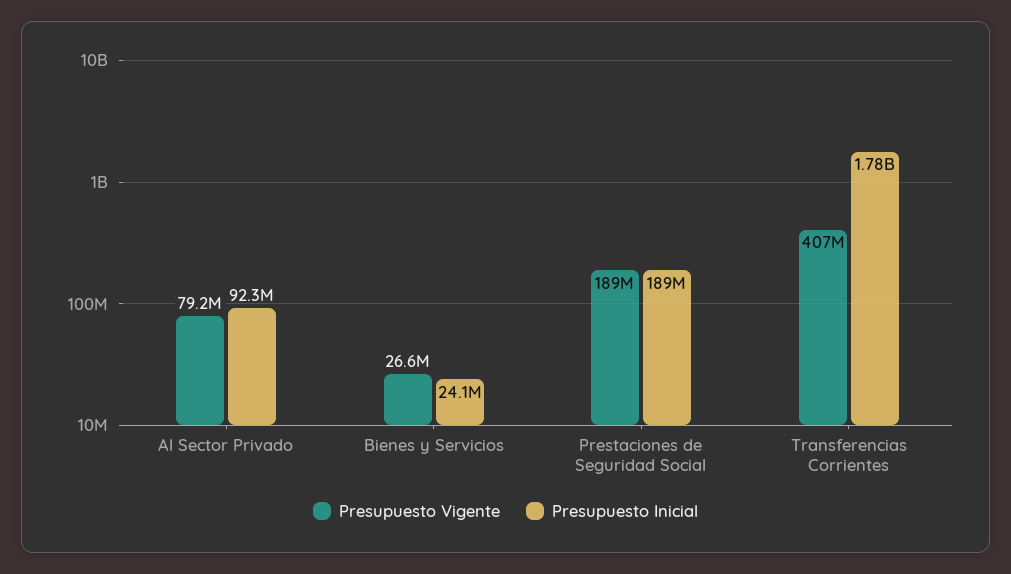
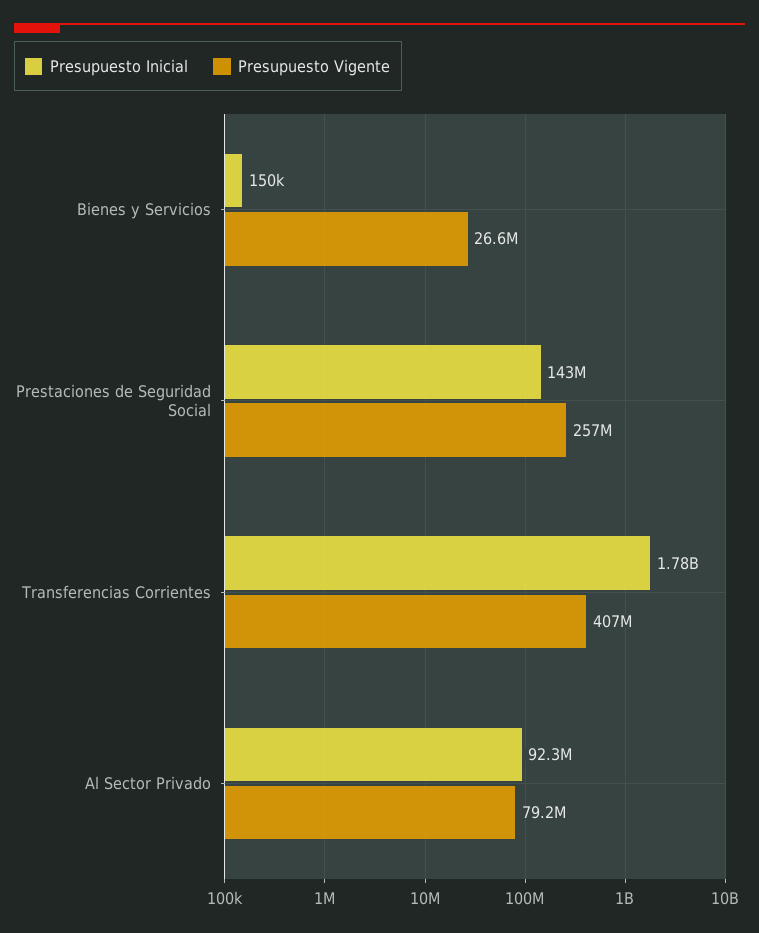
  {
    "Presupuesto Vigente": {
      "Al Sector Privado": 79200000,
      "Bienes y Servicios": 26600000,
-     "Prestaciones de Seguridad Social": 189000000,
+     "Prestaciones de Seguridad Social": 257000000,
      "Transferencias Corrientes": 407000000
    },
    "Presupuesto Inicial": {
      "Al Sector Privado": 92300000,
-     "Bienes y Servicios": 24100000,
+     "Bienes y Servicios": 150000,
-     "Prestaciones de Seguridad Social": 189000000,
+     "Prestaciones de Seguridad Social": 143000000,
      "Transferencias Corrientes": 1780000000
    }
  }

